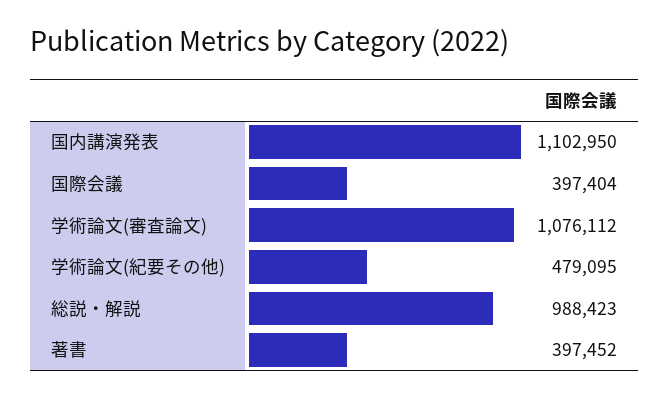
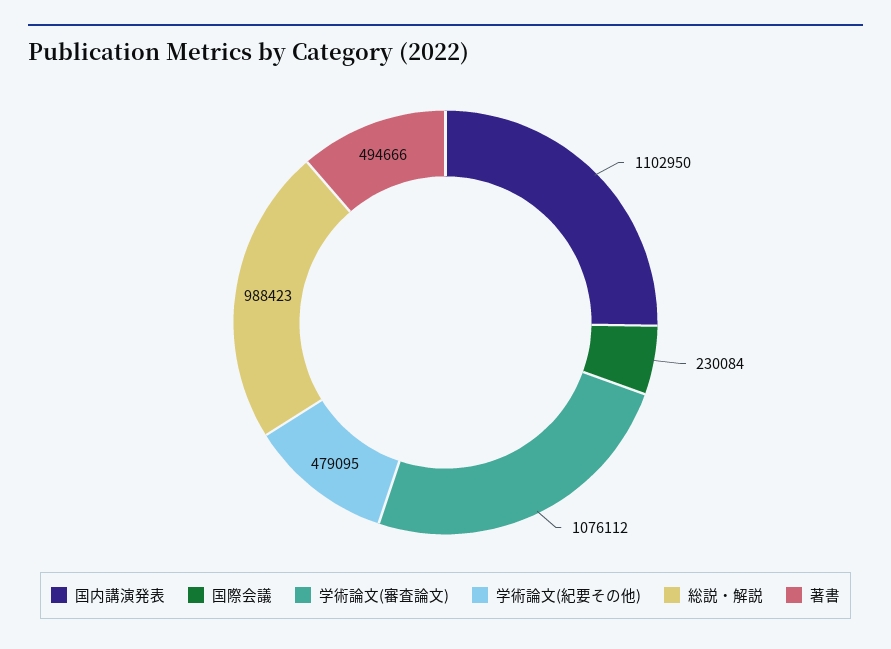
  {
    "国内講演発表": 1102950,
-   "国際会議": 397404,
+   "国際会議": 230084,
    "学術論文(審査論文)": 1076112,
    "学術論文(紀要その他)": 479095,
    "総説・解説": 988423,
-   "著書": 397452
+   "著書": 494666
  }

